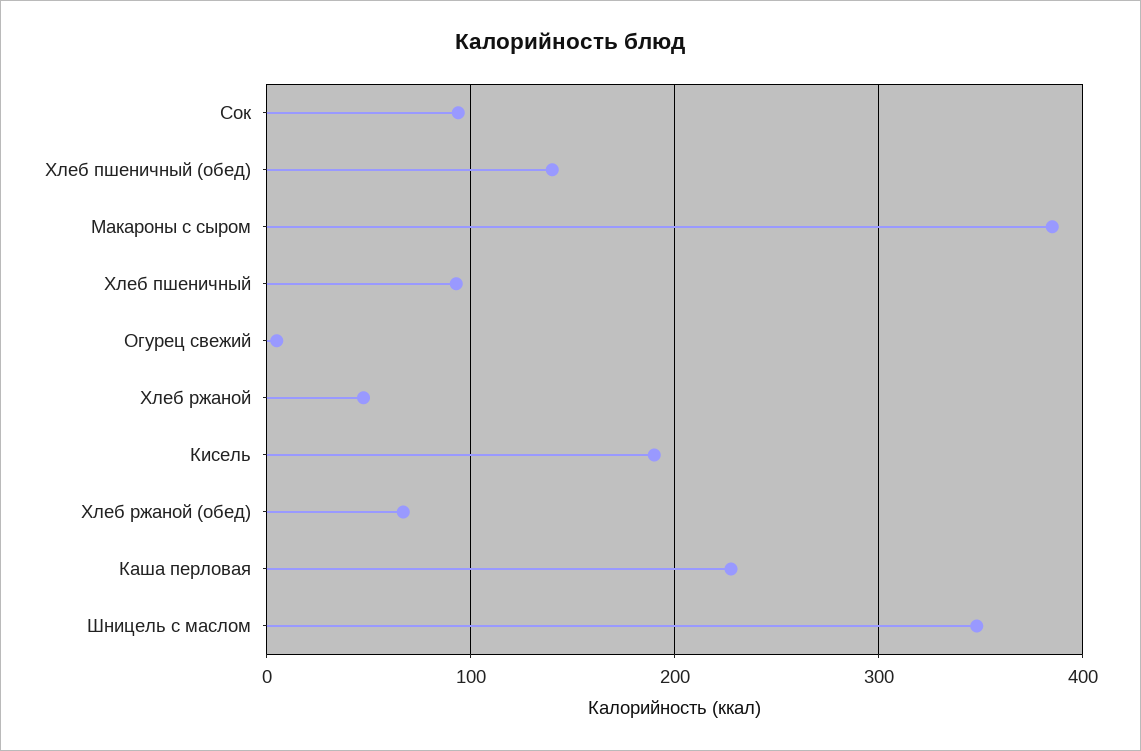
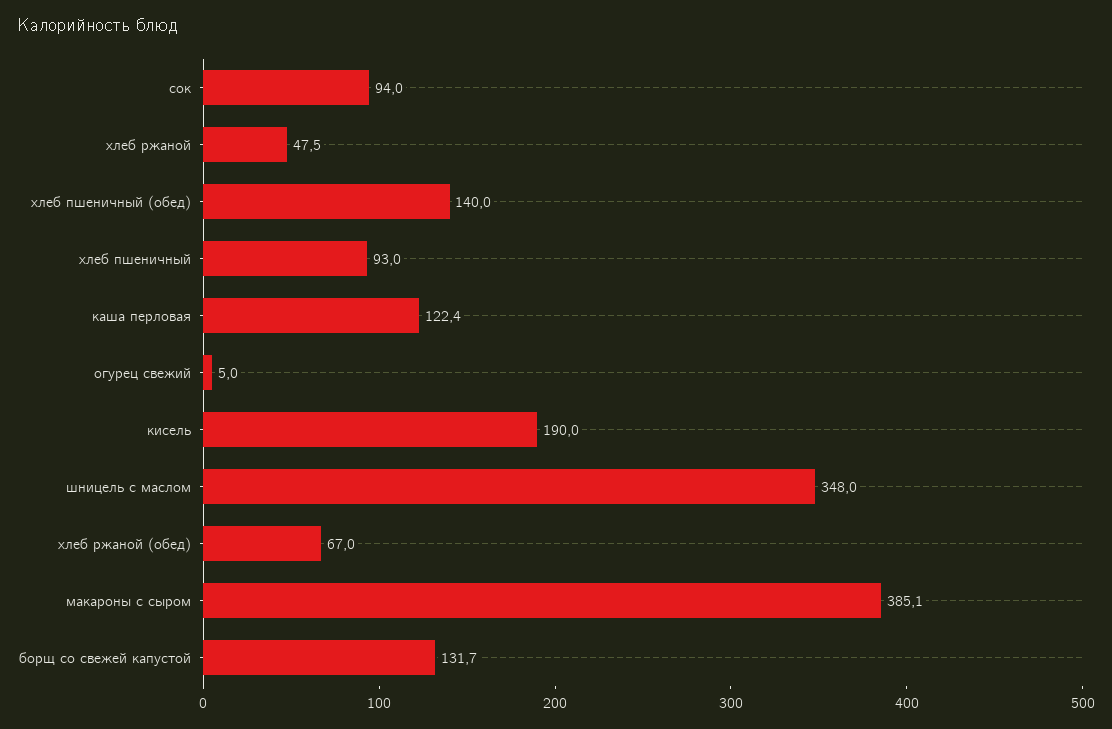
  {
    "Сок": 94,
    "Хлеб пшеничный (обед)": 140,
    "Макароны с сыром": 385.1,
    "Хлеб пшеничный": 93,
    "Огурец свежий": 5,
    "Хлеб ржаной": 47.5,
    "Кисель": 190,
    "Хлеб ржаной (обед)": 67,
-   "Каша перловая": 230,
+   "Каша перловая": 122.4,
-   "Шницель с маслом": 348
+   "Шницель с маслом": 348,
+   "борщ со свежей капустой": 131.7
  }

